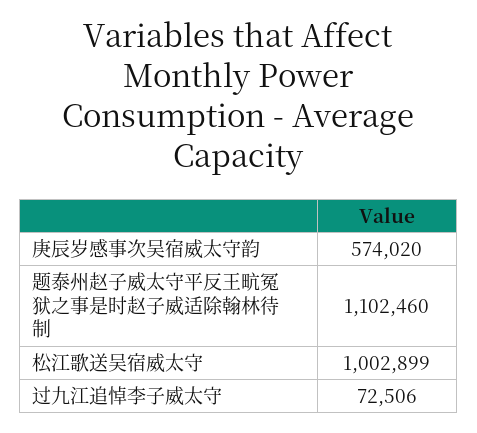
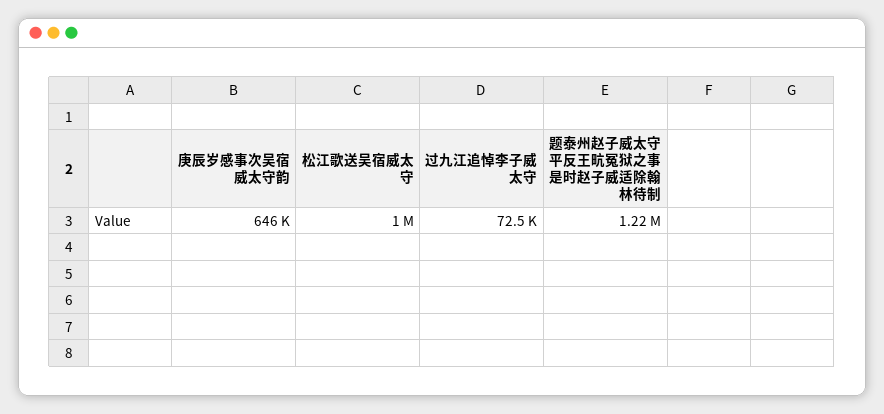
  {
-   "庚辰岁感事次吴宿威太守韵": 574020,
+   "庚辰岁感事次吴宿威太守韵": 646000,
-   "题泰州赵子威太守平反王㽘冤狱之事是时赵子威适除翰林待制": 1102460,
+   "题泰州赵子威太守平反王㽘冤狱之事是时赵子威适除翰林待制": 1220000,
    "松江歌送吴宿威太守": 1002899,
    "过九江追悼李子威太守": 72506
  }

